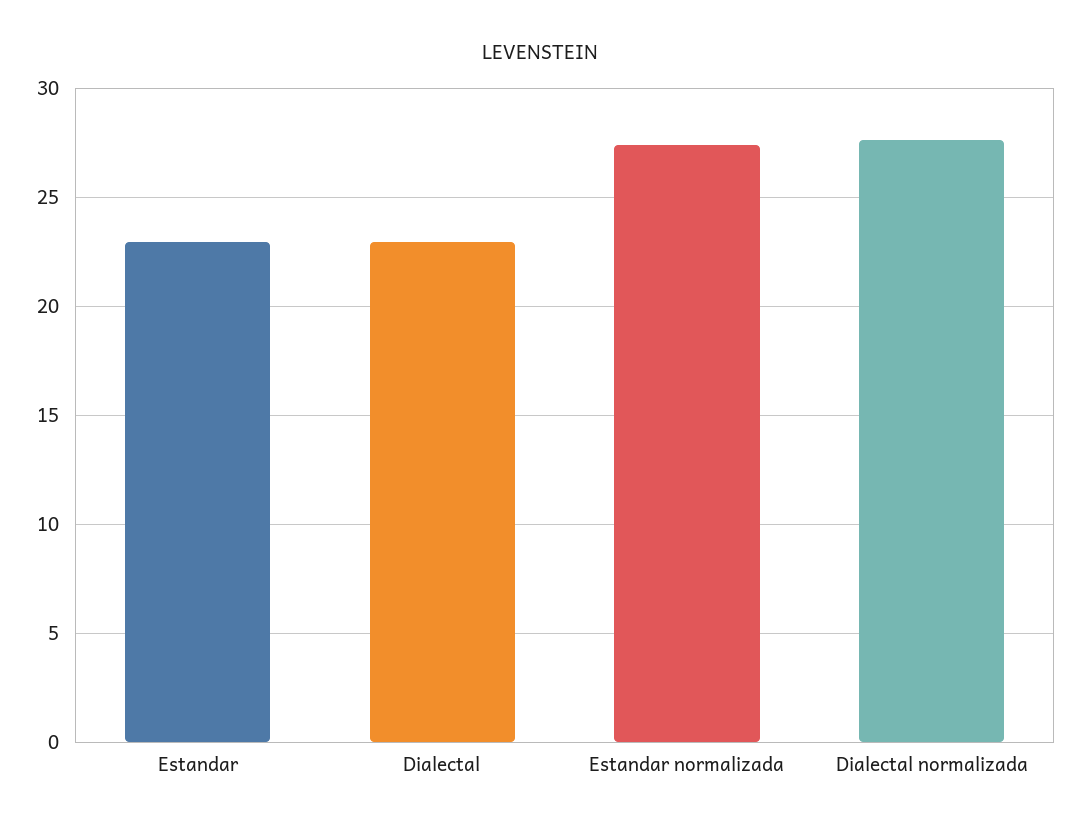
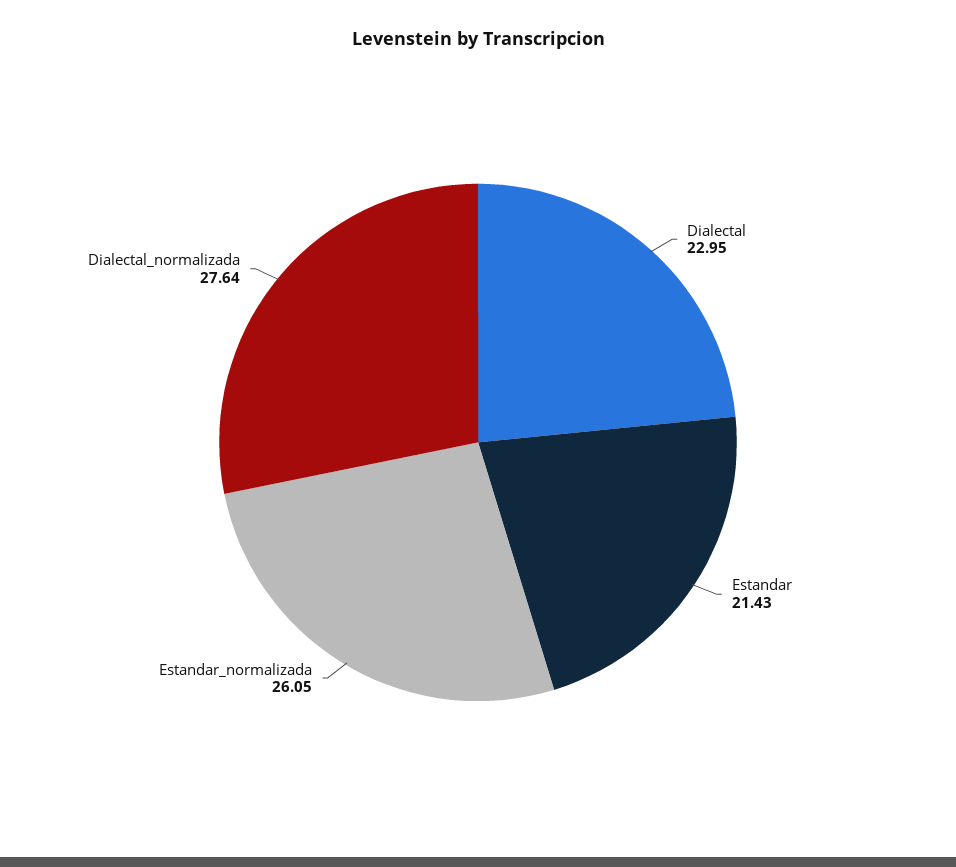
  {
-   "Estandar": 23,
+   "Estandar": 21.43,
    "Dialectal": 22.95,
-   "Estandar normalizada": 27.5,
+   "Estandar normalizada": 26.05,
    "Dialectal normalizada": 27.64
  }

